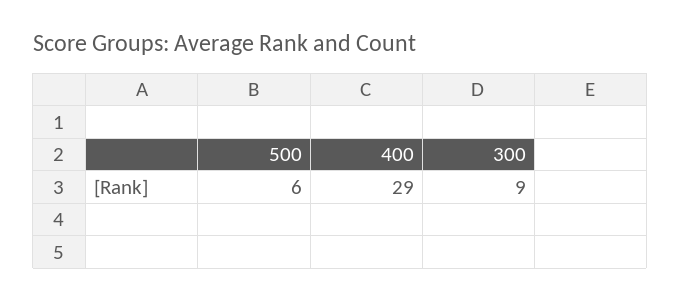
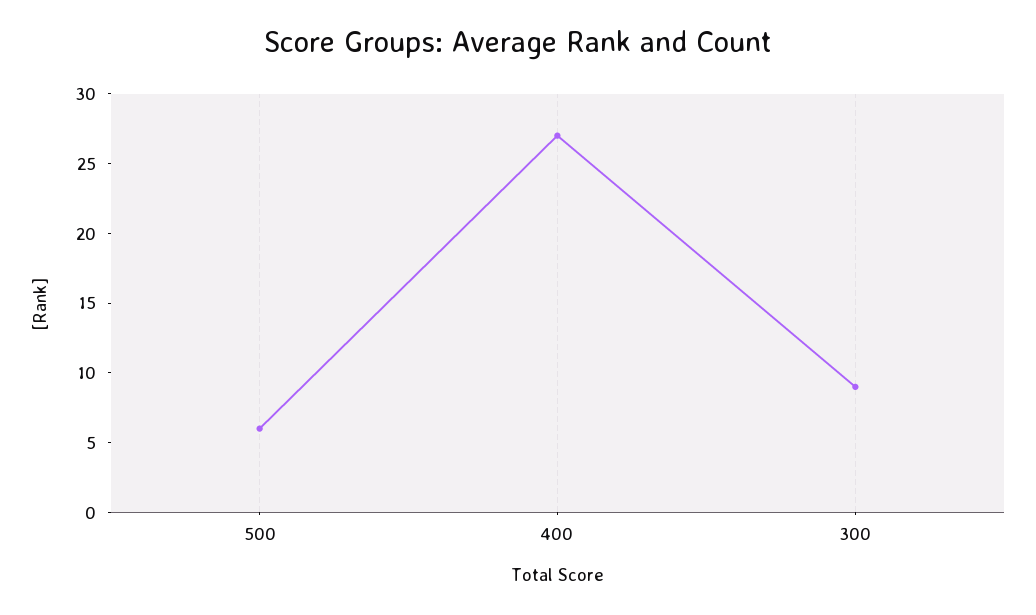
  {
    "500": 6,
-   "400": 29,
+   "400": 27,
    "300": 9
  }

